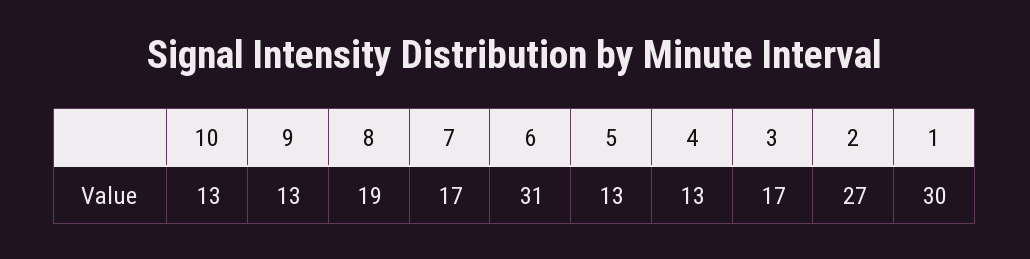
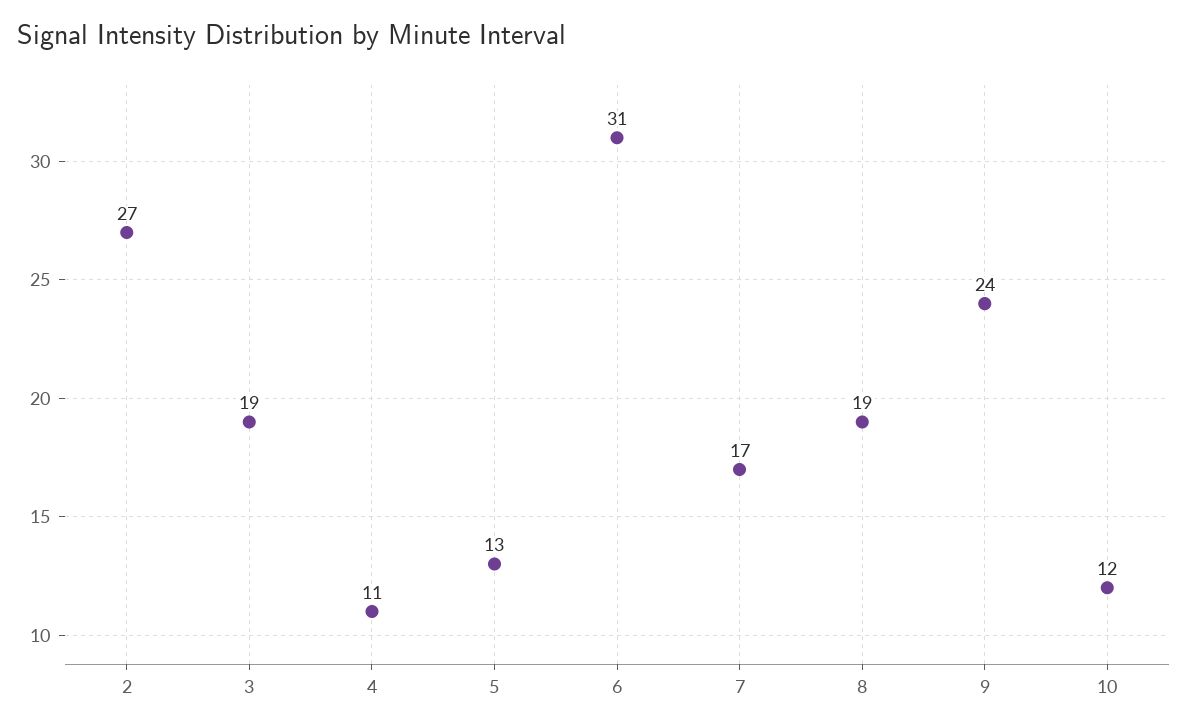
  {
-   "10": 13,
+   "10": 12,
-   "9": 13,
+   "9": 24,
    "8": 19,
    "7": 17,
    "6": 31,
    "5": 13,
-   "4": 13,
+   "4": 11,
-   "3": 17,
+   "3": 19,
-   "2": 27,
+   "2": 27
-   "1": 30
  }

